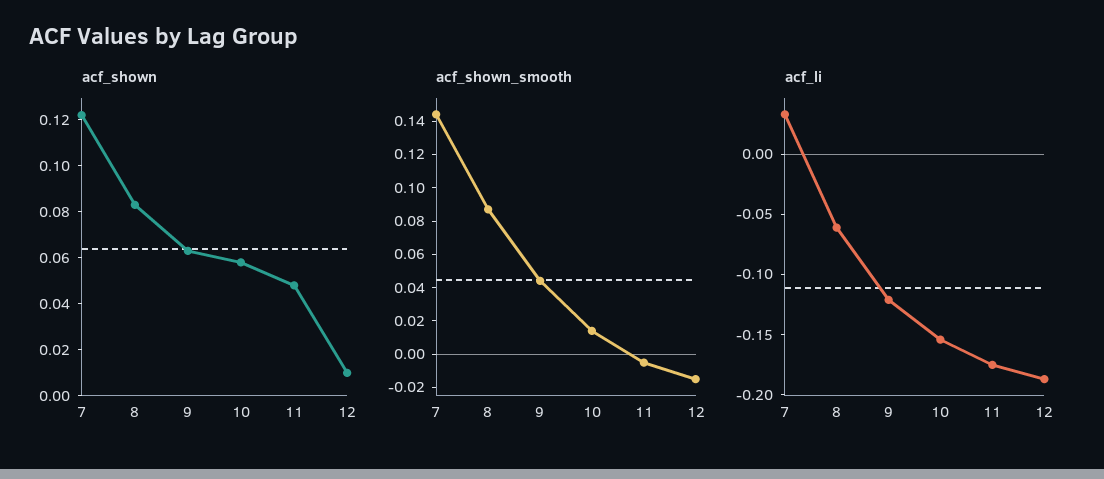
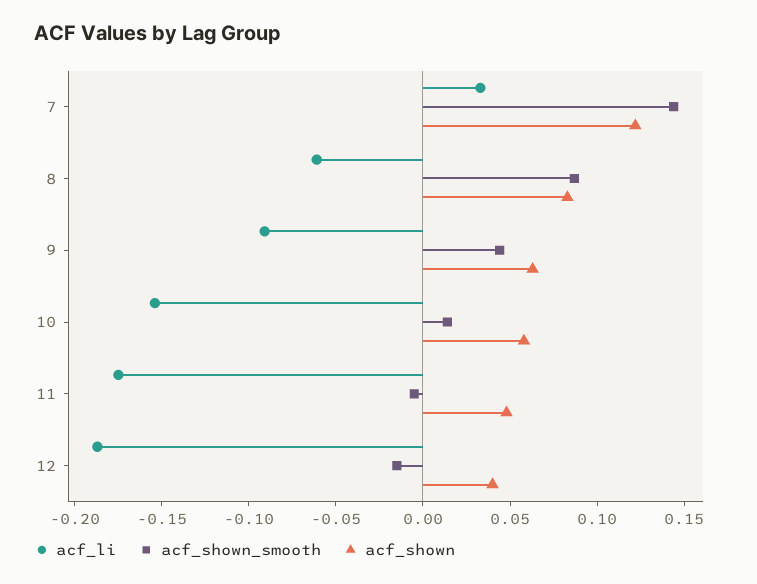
  {
    "acf_shown": {
      "7": 0.12,
      "8": 0.085,
      "9": 0.065,
      "10": 0.06,
      "11": 0.05,
-     "12": 0.01
+     "12": 0.04
    },
    "acf_shown_smooth": {
      "7": 0.145,
      "8": 0.085,
      "9": 0.045,
      "10": 0.015,
      "11": -0.005,
      "12": -0.015
    },
    "acf_li": {
      "7": 0.03,
      "8": -0.06,
-     "9": -0.12,
+     "9": -0.09,
      "10": -0.15,
      "11": -0.18,
      "12": -0.19
    }
  }

